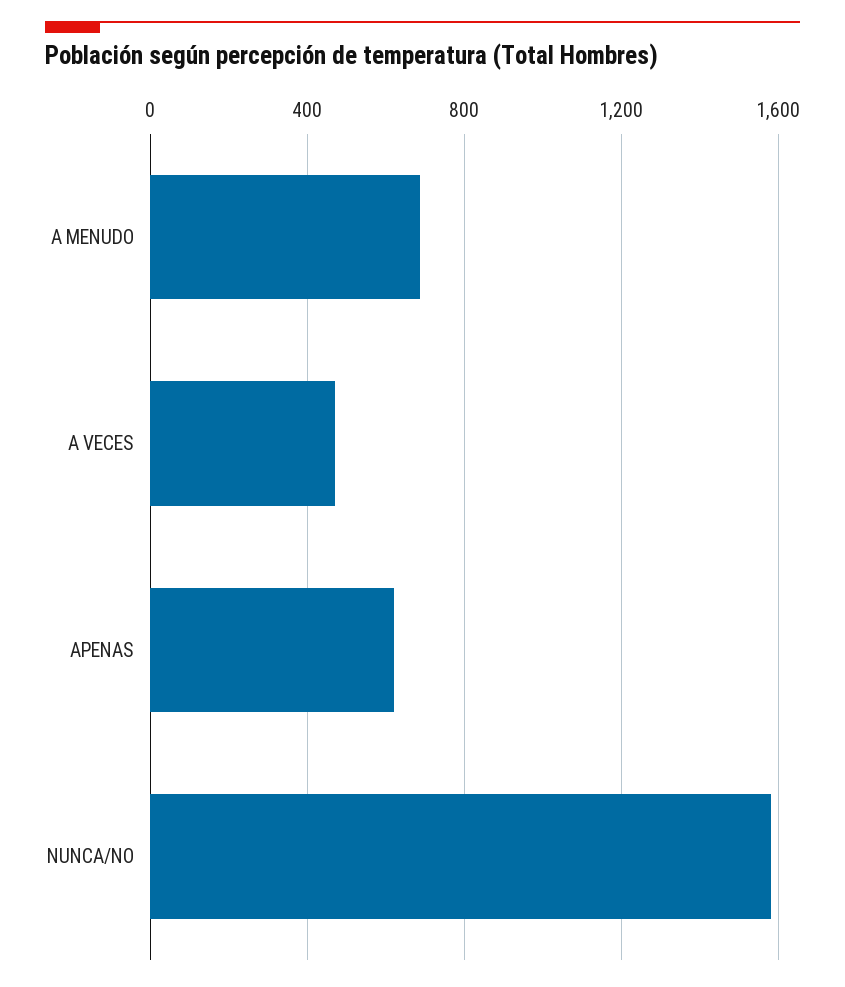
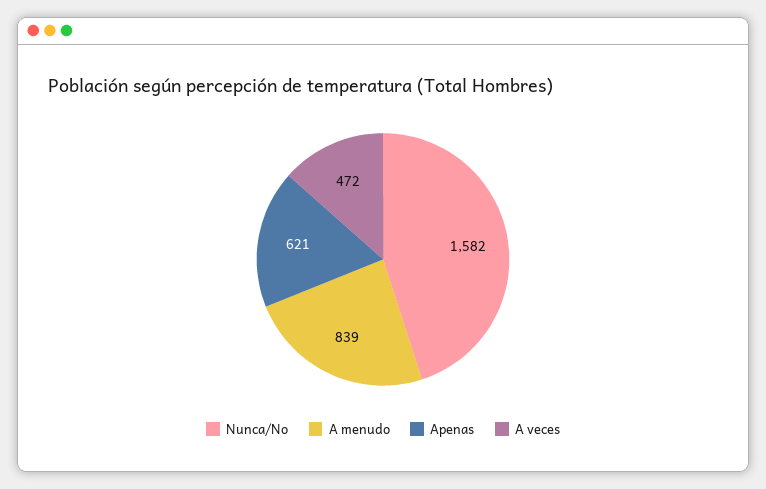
  {
-   "A MENUDO": 700,
+   "A MENUDO": 839,
    "A VECES": 472,
    "APENAS": 621,
    "NUNCA/NO": 1582
  }

